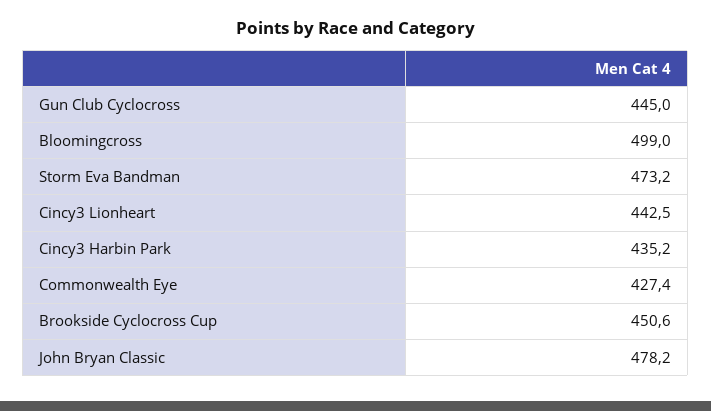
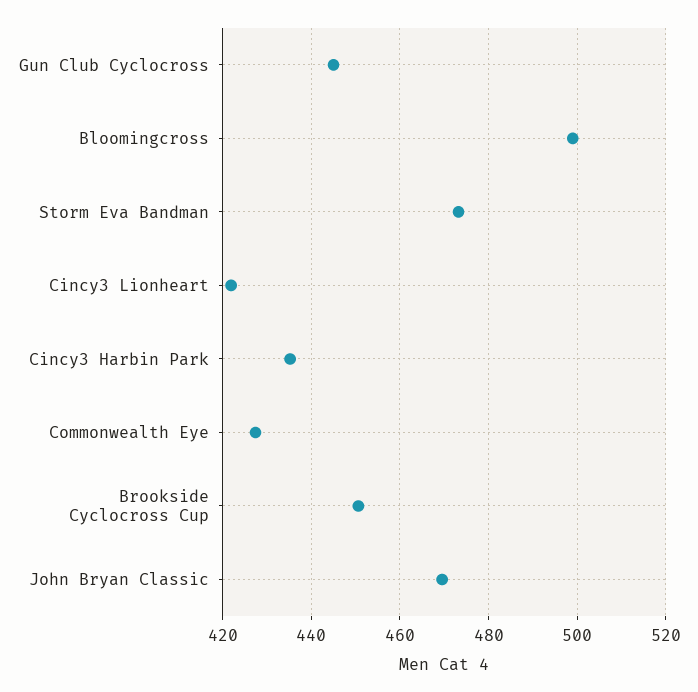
  {
    "Gun Club Cyclocross": 445,
    "Bloomingcross": 499,
    "Storm Eva Bandman": 473.2,
-   "Cincy3 Lionheart": 442.5,
+   "Cincy3 Lionheart": 422,
    "Cincy3 Harbin Park": 435.2,
    "Commonwealth Eye": 427.4,
    "Brookside Cyclocross Cup": 450.6,
-   "John Bryan Classic": 478.2
+   "John Bryan Classic": 470
  }

